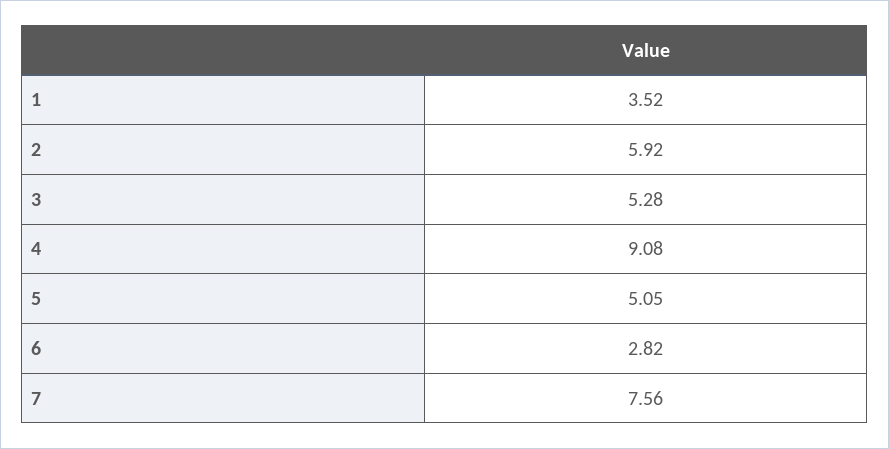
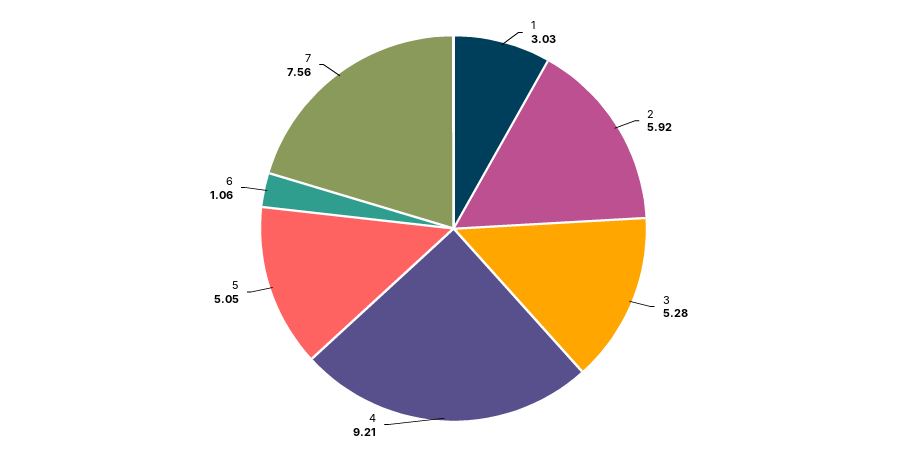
  {
-   "1": 3.52,
+   "1": 3.03,
    "2": 5.92,
    "3": 5.28,
-   "4": 9.08,
+   "4": 9.21,
    "5": 5.05,
-   "6": 2.82,
+   "6": 1.06,
    "7": 7.56
  }

